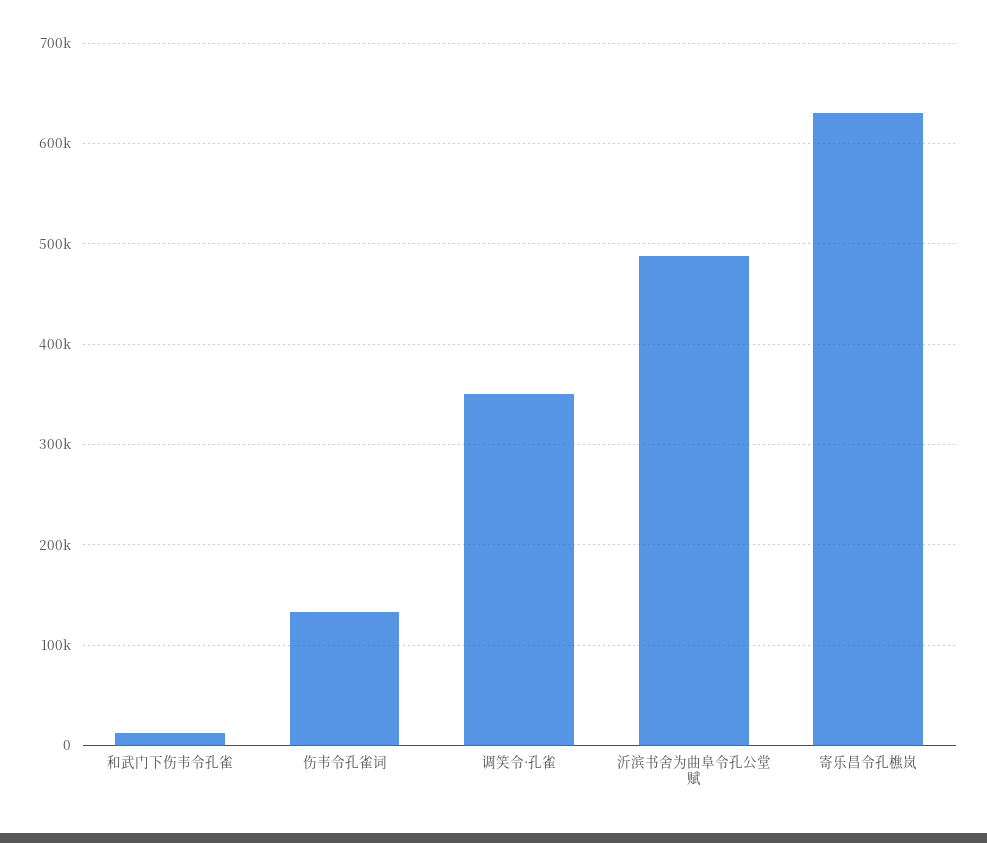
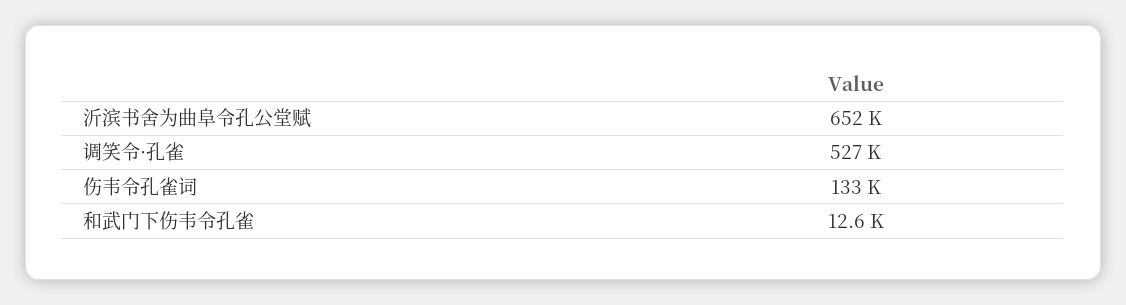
  {
    "和武门下伤韦令孔雀": 12600,
    "伤韦令孔雀词": 133000,
-   "调笑令·孔雀": 350000,
+   "调笑令·孔雀": 527000,
-   "沂滨书舍为曲阜令孔公堂赋": 490000,
+   "沂滨书舍为曲阜令孔公堂赋": 652000
-   "寄乐昌令孔樵岚": 630000
  }

